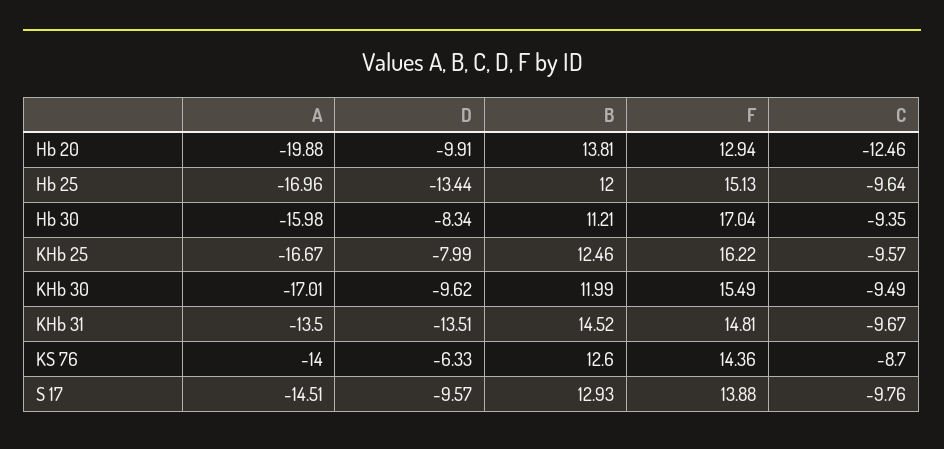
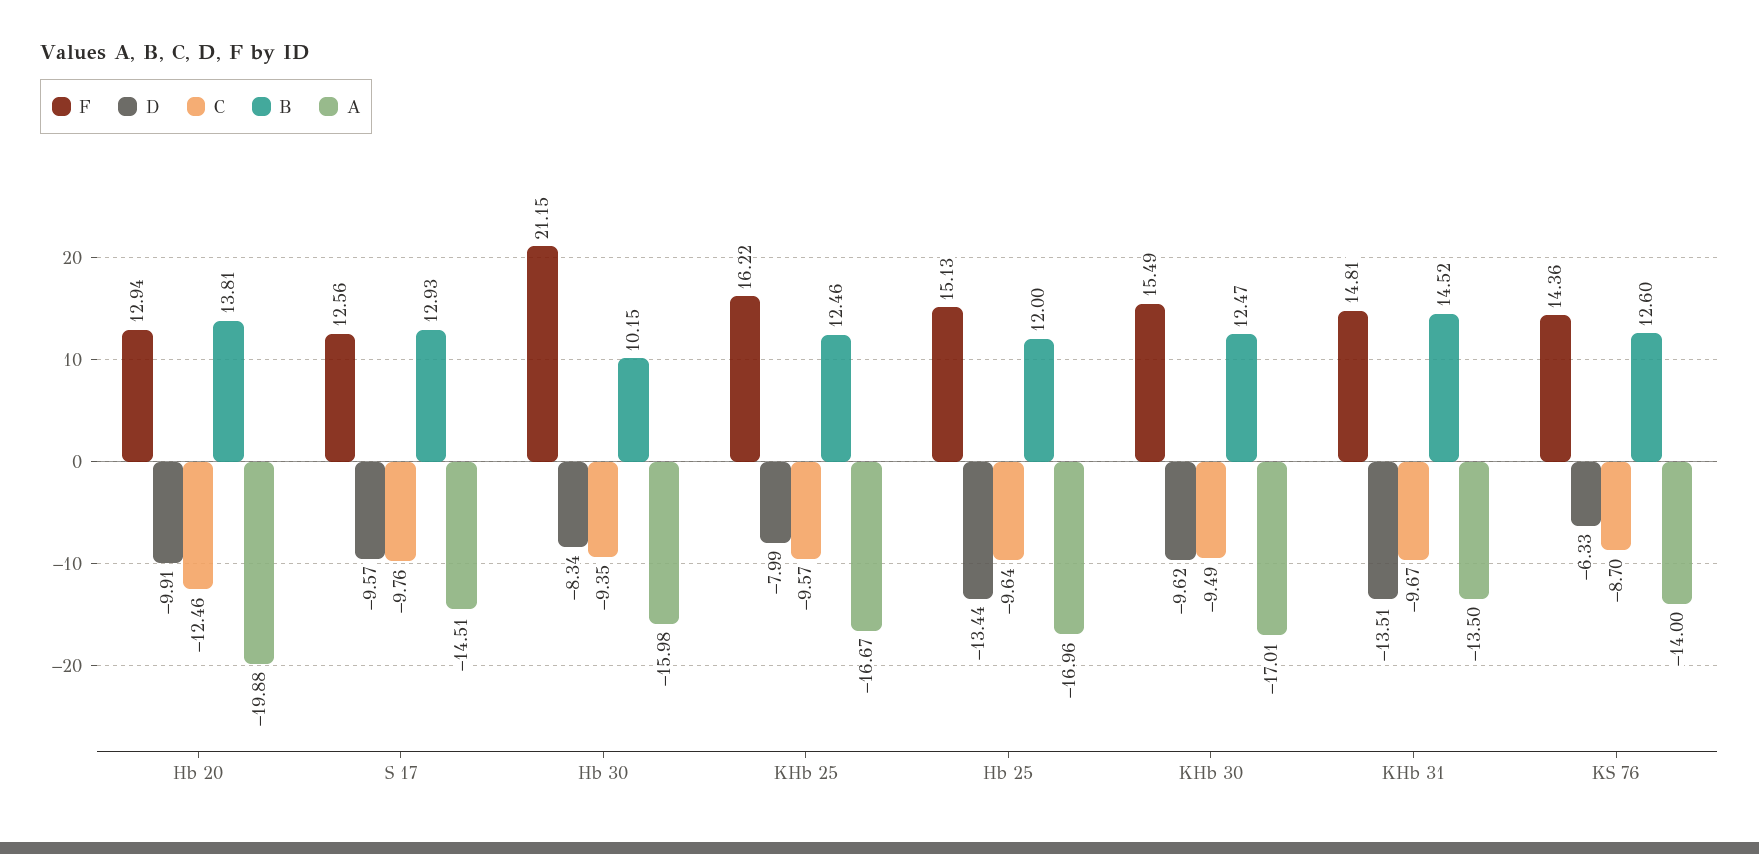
  {
    "A": {
      "Hb 20": -19.88,
      "Hb 25": -16.96,
      "Hb 30": -15.98,
      "KHb 25": -16.67,
      "KHb 30": -17.01,
      "KHb 31": -13.5,
      "KS 76": -14,
      "S 17": -14.51
    },
    "D": {
      "Hb 20": -9.91,
      "Hb 25": -13.44,
      "Hb 30": -8.34,
      "KHb 25": -7.99,
      "KHb 30": -9.62,
      "KHb 31": -13.51,
      "KS 76": -6.33,
      "S 17": -9.57
    },
    "B": {
      "Hb 20": 13.81,
      "Hb 25": 12,
-     "Hb 30": 11.21,
+     "Hb 30": 10.15,
      "KHb 25": 12.46,
-     "KHb 30": 11.99,
+     "KHb 30": 12.47,
      "KHb 31": 14.52,
      "KS 76": 12.6,
      "S 17": 12.93
    },
    "F": {
      "Hb 20": 12.94,
      "Hb 25": 15.13,
-     "Hb 30": 17.04,
+     "Hb 30": 21.15,
      "KHb 25": 16.22,
      "KHb 30": 15.49,
      "KHb 31": 14.81,
      "KS 76": 14.36,
-     "S 17": 13.88
+     "S 17": 12.56
    },
    "C": {
      "Hb 20": -12.46,
      "Hb 25": -9.64,
      "Hb 30": -9.35,
      "KHb 25": -9.57,
      "KHb 30": -9.49,
      "KHb 31": -9.67,
      "KS 76": -8.7,
      "S 17": -9.76
    }
  }

